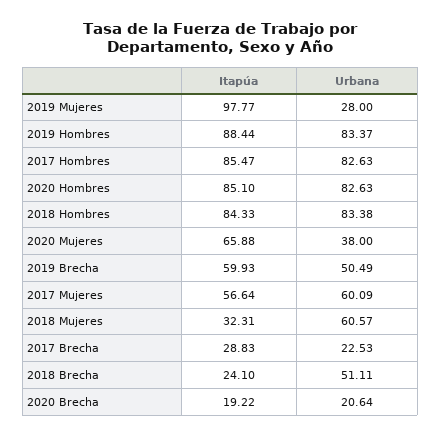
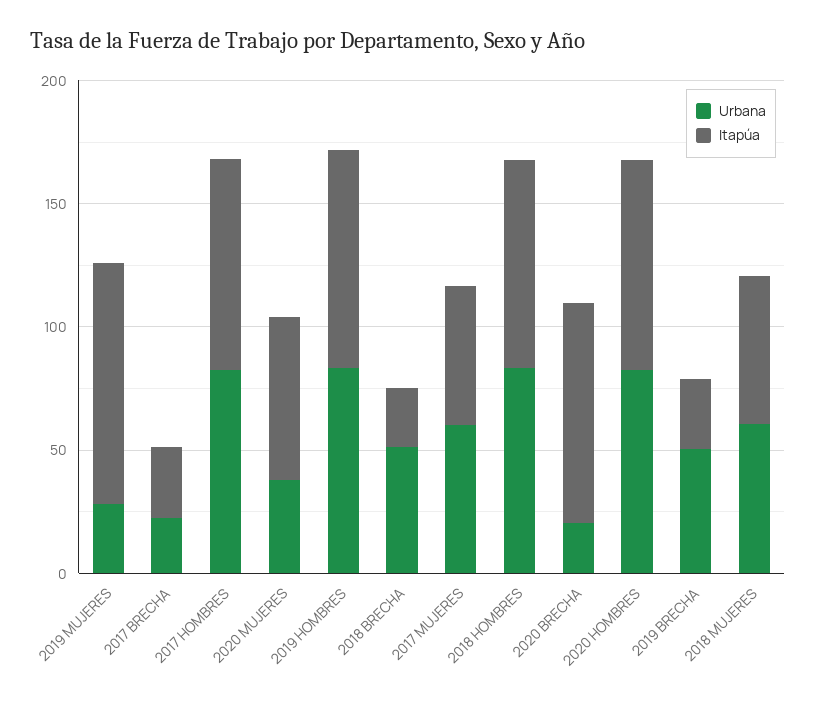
  {
    "Itapúa": {
      "2019 Mujeres": 97.77,
      "2019 Hombres": 88.44,
      "2017 Hombres": 85.47,
      "2020 Hombres": 85.1,
      "2018 Hombres": 84.33,
      "2020 Mujeres": 65.88,
-     "2019 Brecha": 59.93,
+     "2019 Brecha": 30,
      "2017 Mujeres": 56.64,
-     "2018 Mujeres": 32.31,
+     "2018 Mujeres": 60,
      "2017 Brecha": 28.83,
      "2018 Brecha": 24.1,
-     "2020 Brecha": 19.22
+     "2020 Brecha": 90
    },
    "Urbana": {
      "2019 Mujeres": 28,
      "2019 Hombres": 83.37,
      "2017 Hombres": 82.63,
      "2020 Hombres": 82.63,
      "2018 Hombres": 83.38,
      "2020 Mujeres": 38,
      "2019 Brecha": 50.49,
      "2017 Mujeres": 60.09,
      "2018 Mujeres": 60.57,
      "2017 Brecha": 22.53,
      "2018 Brecha": 51.11,
      "2020 Brecha": 20.64
    }
  }

